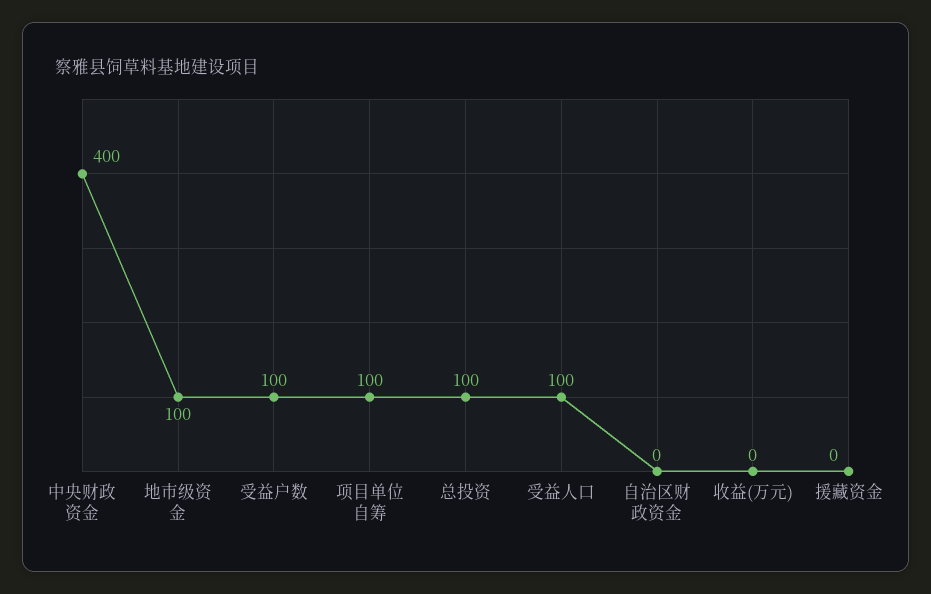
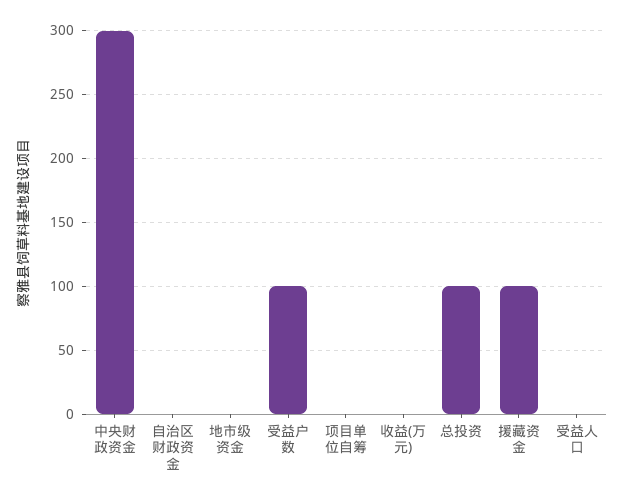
  {
-   "中央财政资金": 400,
+   "中央财政资金": 300,
-   "地市级资金": 100,
+   "地市级资金": 0,
    "受益户数": 100,
-   "项目单位自筹": 100,
+   "项目单位自筹": 0,
    "总投资": 100,
-   "受益人口": 100,
+   "受益人口": 0,
    "自治区财政资金": 0,
    "收益(万元)": 0,
-   "援藏资金": 0
+   "援藏资金": 100
  }

